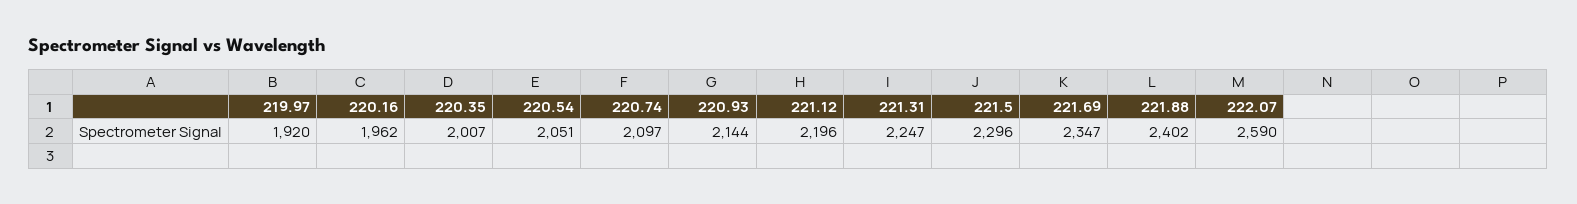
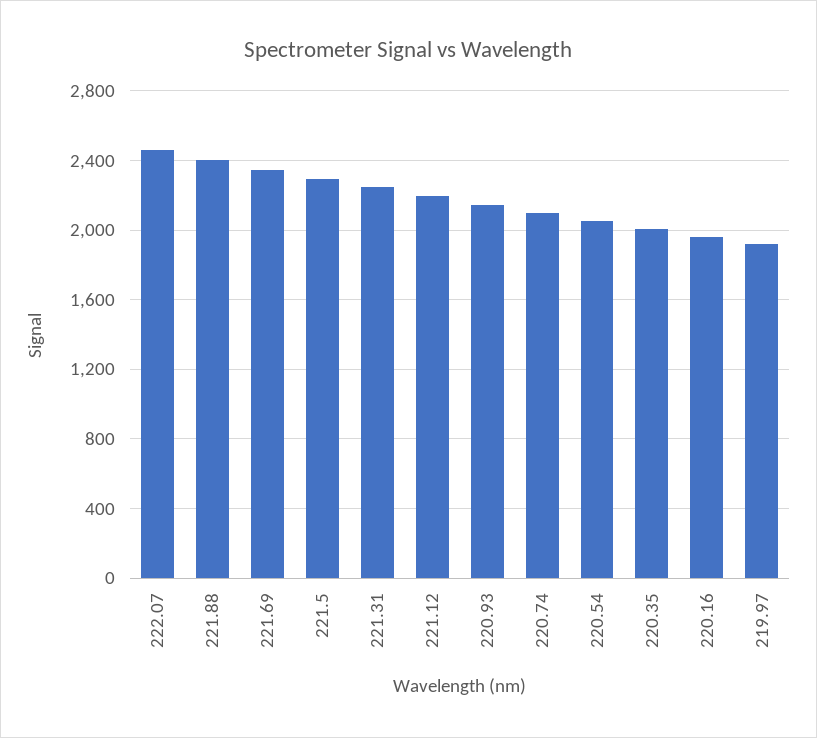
  {
    "219.97": 1920,
    "220.16": 1962,
    "220.35": 2007,
    "220.54": 2051,
    "220.74": 2097,
    "220.93": 2144,
    "221.12": 2196,
    "221.31": 2247,
    "221.5": 2296,
    "221.69": 2347,
    "221.88": 2402,
-   "222.07": 2590
+   "222.07": 2450
  }

